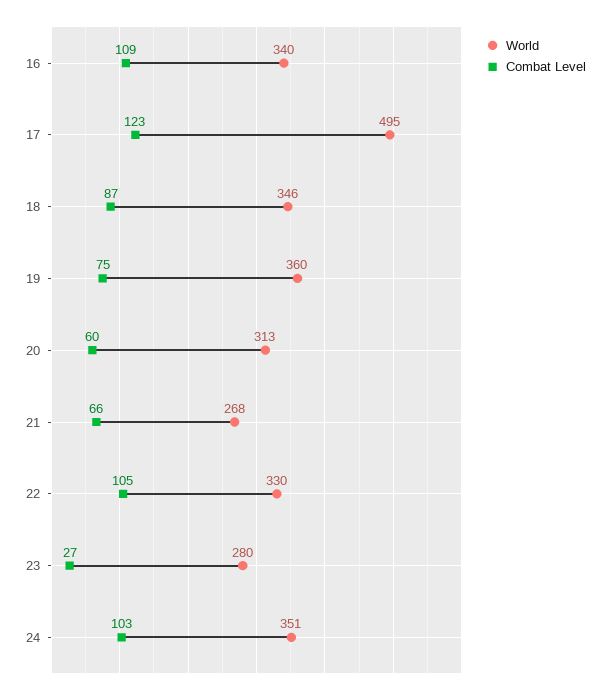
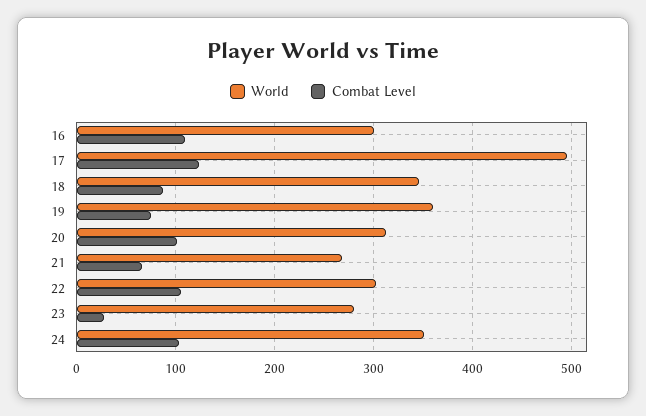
  {
    "World": {
-     "16": 340,
+     "16": 300,
      "17": 495,
      "18": 346,
      "19": 360,
      "20": 313,
      "21": 268,
-     "22": 330,
+     "22": 300,
      "23": 280,
      "24": 351
    },
    "Combat Level": {
      "16": 109,
      "17": 123,
      "18": 87,
      "19": 75,
-     "20": 60,
+     "20": 100,
      "21": 66,
      "22": 105,
      "23": 27,
      "24": 103
    }
  }

